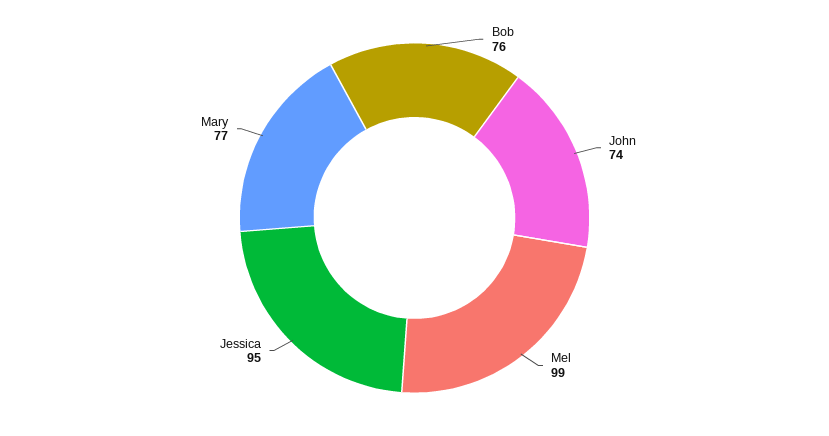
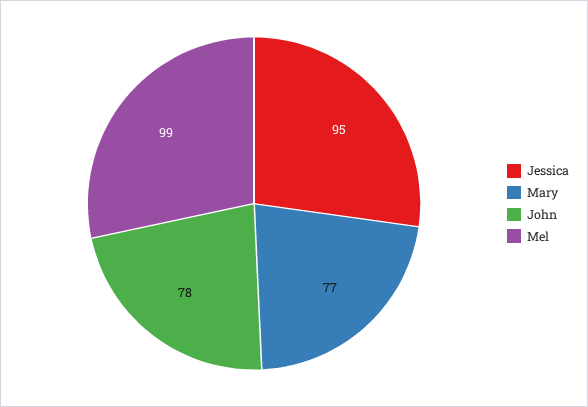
  {
-   "Bob": 76,
-   "John": 74,
+   "John": 78,
    "Mel": 99,
    "Jessica": 95,
    "Mary": 77
  }

